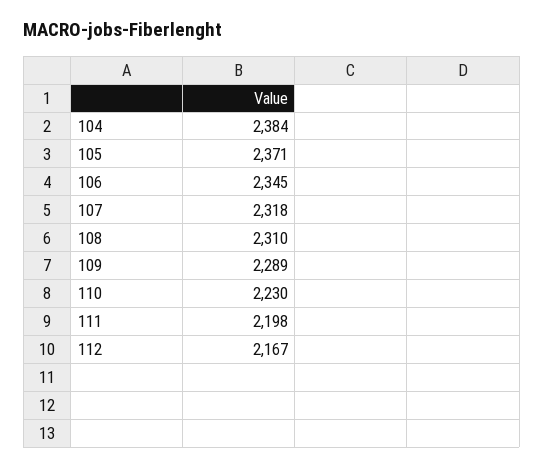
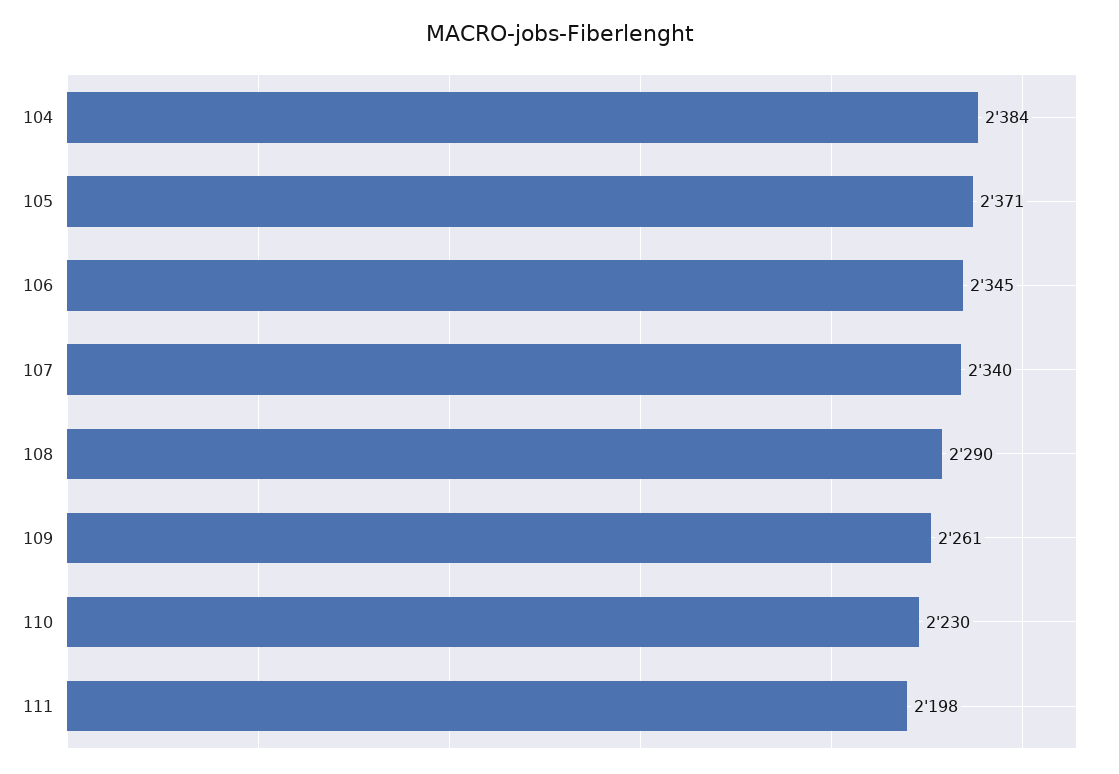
  {
    "104": 2384,
    "105": 2371,
    "106": 2345,
-   "107": 2318,
+   "107": 2340,
-   "108": 2310,
+   "108": 2290,
-   "109": 2289,
+   "109": 2261,
    "110": 2230,
-   "111": 2198,
+   "111": 2198
-   "112": 2167
  }

